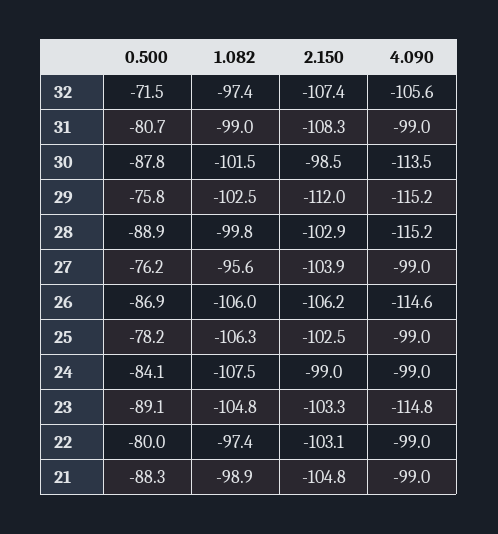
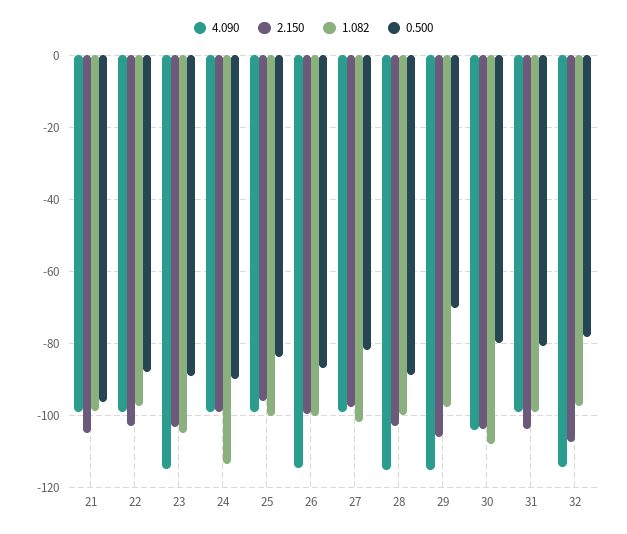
  {
    "0.500": {
-     "32": -71.5,
+     "32": -78,
      "31": -80.7,
-     "30": -87.8,
+     "30": -80,
-     "29": -75.8,
+     "29": -70,
      "28": -88.9,
-     "27": -76.2,
+     "27": -82,
      "26": -86.9,
-     "25": -78.2,
+     "25": -84,
-     "24": -84.1,
+     "24": -90,
      "23": -89.1,
-     "22": -80,
+     "22": -88,
-     "21": -88.3
+     "21": -96
    },
    "1.082": {
      "32": -97.4,
      "31": -99,
-     "30": -101.5,
+     "30": -108,
-     "29": -102.5,
+     "29": -98,
      "28": -99.8,
-     "27": -95.6,
+     "27": -102,
-     "26": -106,
+     "26": -100,
-     "25": -106.3,
+     "25": -100,
-     "24": -107.5,
+     "24": -114,
      "23": -104.8,
      "22": -97.4,
      "21": -98.9
    },
    "2.150": {
      "32": -107.4,
-     "31": -108.3,
+     "31": -104,
-     "30": -98.5,
+     "30": -104,
-     "29": -112,
+     "29": -106,
      "28": -102.9,
-     "27": -103.9,
+     "27": -98,
-     "26": -106.2,
+     "26": -100,
-     "25": -102.5,
+     "25": -96,
      "24": -99,
      "23": -103.3,
      "22": -103.1,
      "21": -104.8
    },
    "4.090": {
-     "32": -105.6,
+     "32": -114,
      "31": -99,
-     "30": -113.5,
+     "30": -104,
      "29": -115.2,
      "28": -115.2,
      "27": -99,
      "26": -114.6,
      "25": -99,
      "24": -99,
      "23": -114.8,
      "22": -99,
      "21": -99
    }
  }

